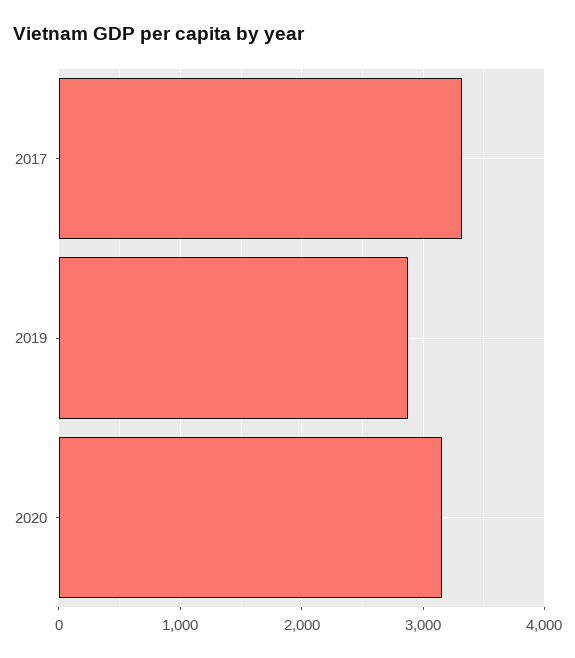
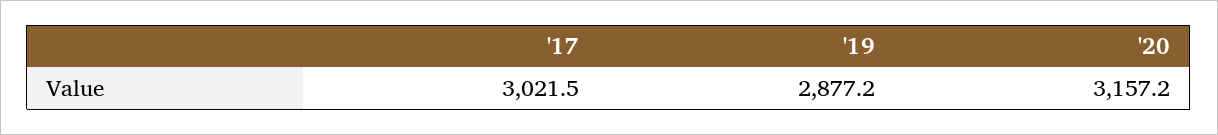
  {
-   "2017": 3300,
+   "2017": 3021.5,
    "2019": 2877.2,
    "2020": 3157.2
  }

